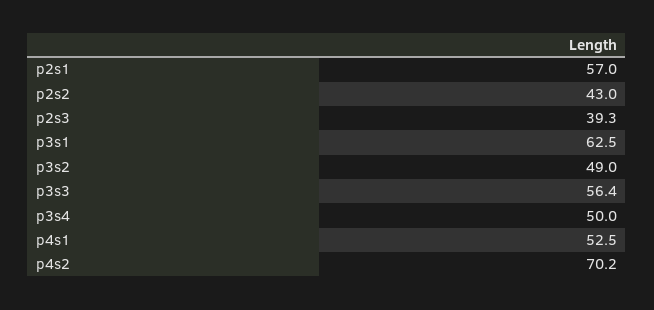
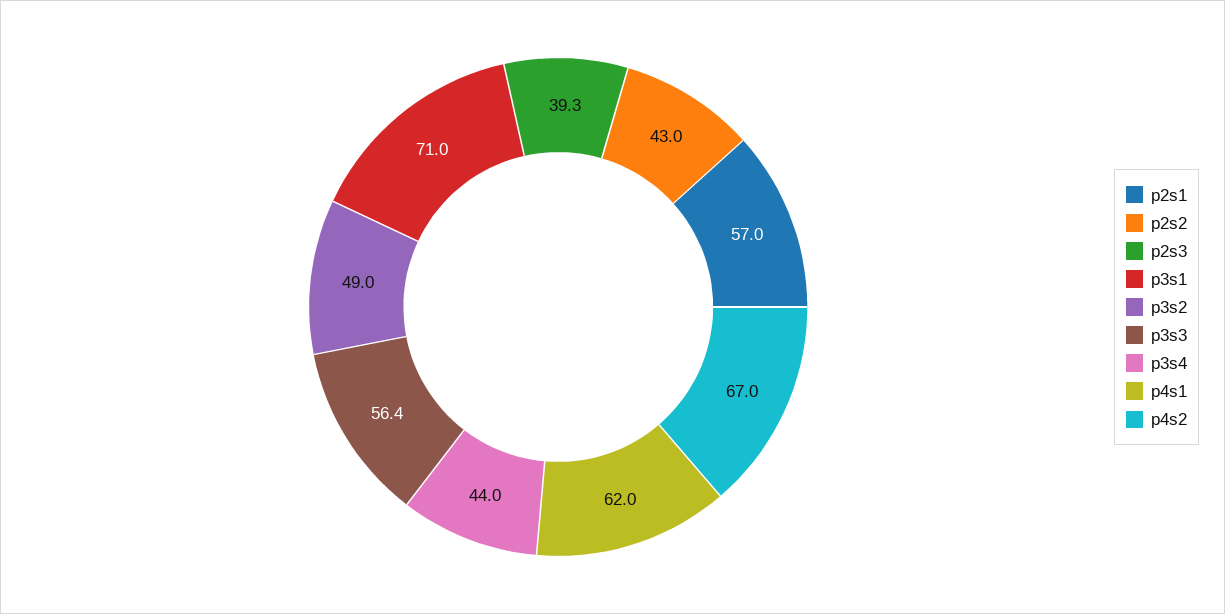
  {
    "p2s1": 57,
    "p2s2": 43,
    "p2s3": 39.3,
-   "p3s1": 62.5,
+   "p3s1": 71,
    "p3s2": 49,
    "p3s3": 56.4,
-   "p3s4": 50,
+   "p3s4": 44,
-   "p4s1": 52.5,
+   "p4s1": 62,
-   "p4s2": 70.2
+   "p4s2": 67
  }

